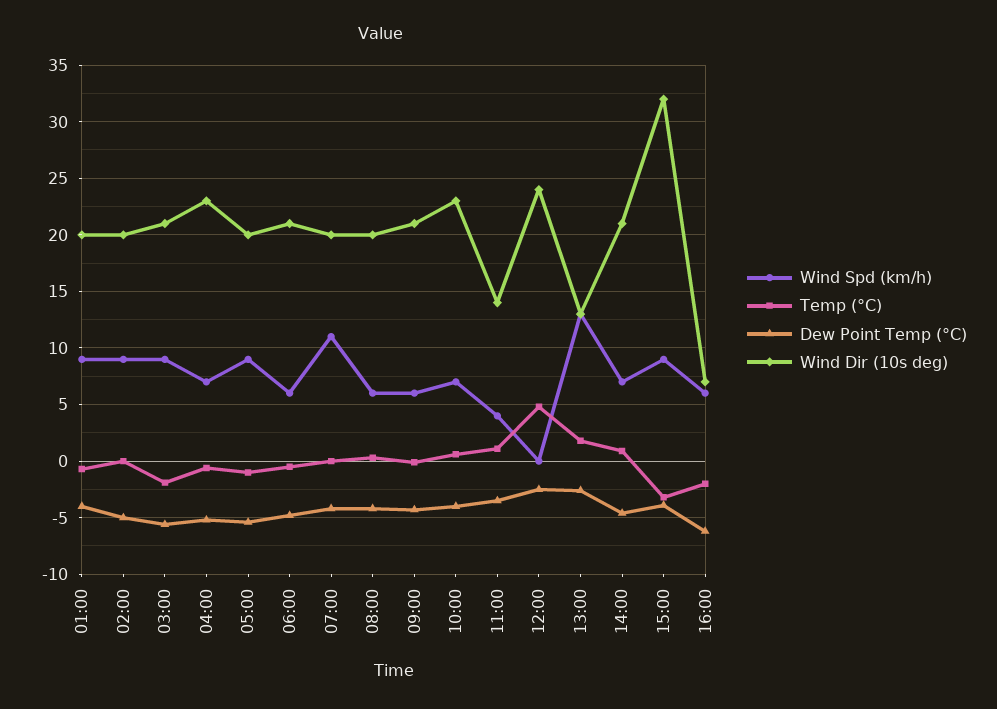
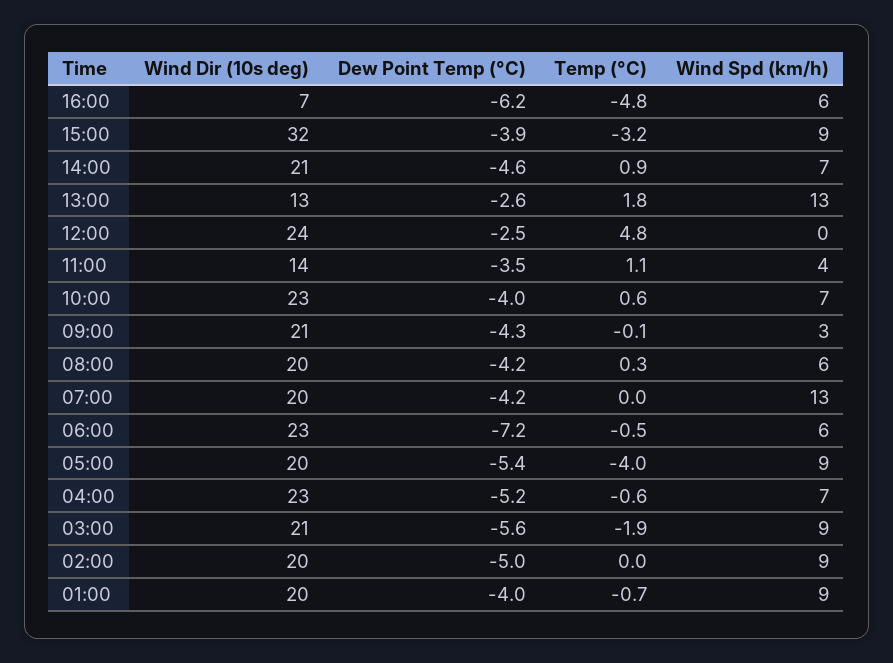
  {
    "Wind Spd (km/h)": {
      "01:00": 9,
      "02:00": 9,
      "03:00": 9,
      "04:00": 7,
      "05:00": 9,
      "06:00": 6,
-     "07:00": 11,
+     "07:00": 13,
      "08:00": 6,
-     "09:00": 6,
+     "09:00": 3,
      "10:00": 7,
      "11:00": 4,
      "12:00": 0,
      "13:00": 13,
      "14:00": 7,
      "15:00": 9,
      "16:00": 6
    },
    "Temp (°C)": {
      "01:00": -0.7,
      "02:00": 0,
      "03:00": -1.9,
      "04:00": -0.6,
-     "05:00": -1,
+     "05:00": -4,
      "06:00": -0.5,
      "07:00": 0,
      "08:00": 0.3,
      "09:00": -0.1,
      "10:00": 0.6,
      "11:00": 1.1,
      "12:00": 4.8,
      "13:00": 1.8,
      "14:00": 0.9,
      "15:00": -3.2,
-     "16:00": -2
+     "16:00": -4.8
    },
    "Dew Point Temp (°C)": {
      "01:00": -4,
      "02:00": -5,
      "03:00": -5.6,
      "04:00": -5.2,
      "05:00": -5.4,
-     "06:00": -5,
+     "06:00": -7.2,
      "07:00": -4.2,
      "08:00": -4.2,
      "09:00": -4.3,
      "10:00": -4,
      "11:00": -3.5,
      "12:00": -2.5,
      "13:00": -2.6,
      "14:00": -4.6,
      "15:00": -3.9,
      "16:00": -6.2
    },
    "Wind Dir (10s deg)": {
      "01:00": 20,
      "02:00": 20,
      "03:00": 21,
      "04:00": 23,
      "05:00": 20,
-     "06:00": 21,
+     "06:00": 23,
      "07:00": 20,
      "08:00": 20,
      "09:00": 21,
      "10:00": 23,
      "11:00": 14,
      "12:00": 24,
      "13:00": 13,
      "14:00": 21,
      "15:00": 32,
      "16:00": 7
    }
  }

